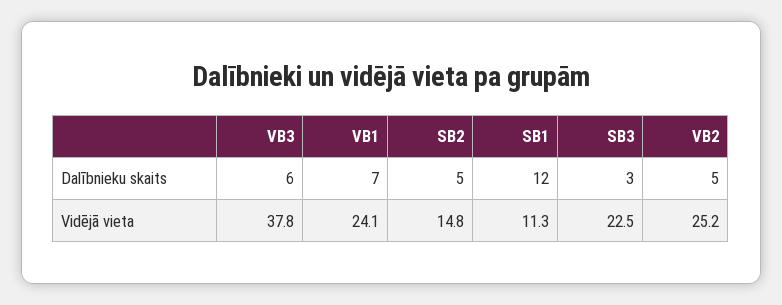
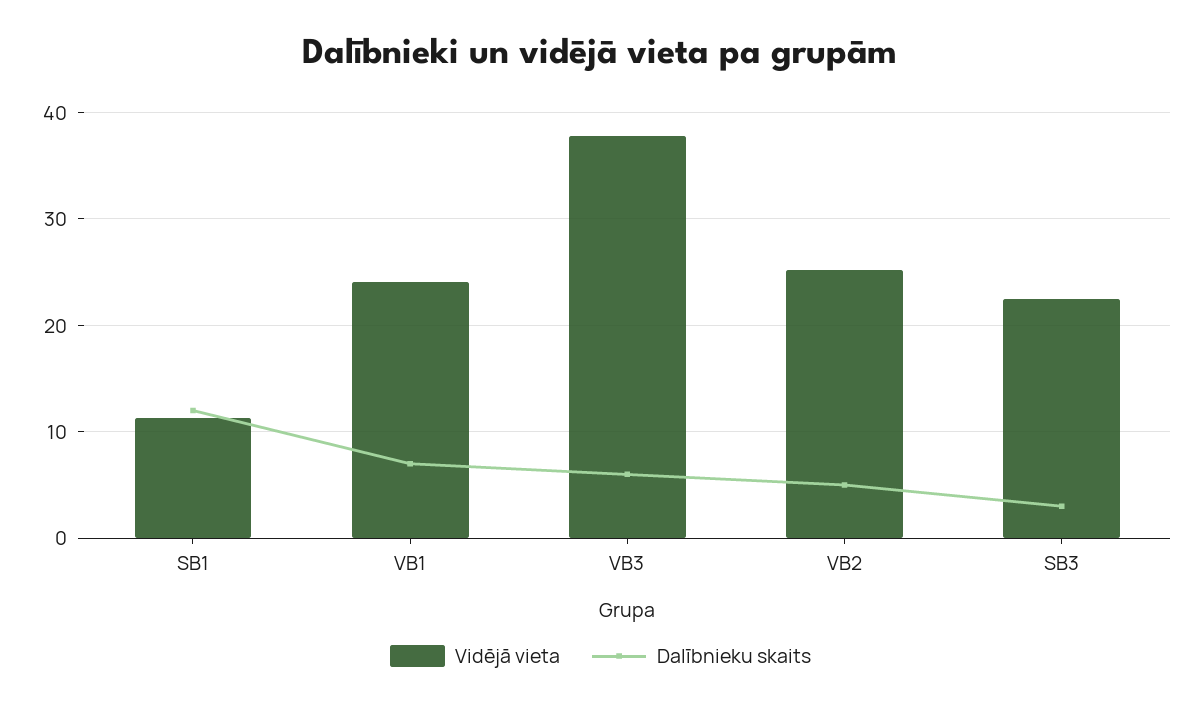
  {
    "Dalībnieku skaits": {
      "VB3": 6,
      "VB1": 7,
-     "SB2": 5,
      "SB1": 12,
      "SB3": 3,
      "VB2": 5
    },
    "Vidējā vieta": {
      "VB3": 37.8,
      "VB1": 24.1,
-     "SB2": 14.8,
      "SB1": 11.3,
      "SB3": 22.5,
      "VB2": 25.2
    }
  }

